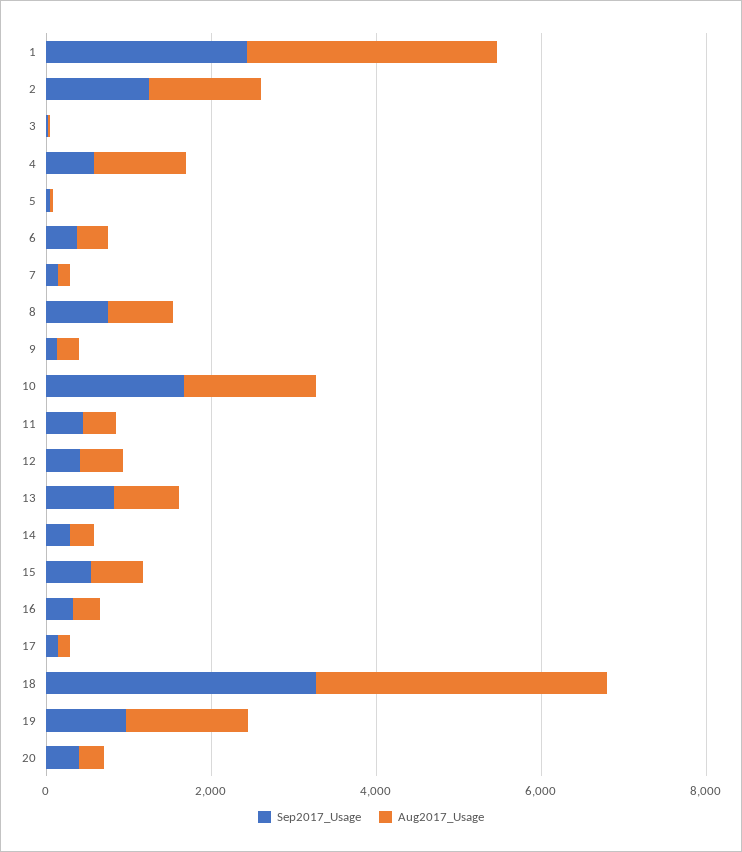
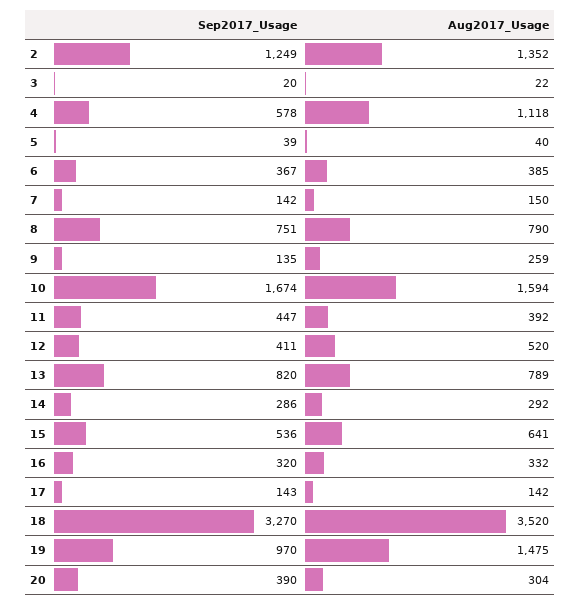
  {
    "Sep2017_Usage": {
-     "1": 2500,
      "2": 1249,
      "3": 20,
      "4": 578,
      "5": 39,
      "6": 367,
      "7": 142,
      "8": 751,
      "9": 135,
      "10": 1674,
      "11": 447,
      "12": 411,
      "13": 820,
      "14": 286,
      "15": 536,
      "16": 320,
      "17": 143,
      "18": 3270,
      "19": 970,
      "20": 390
    },
    "Aug2017_Usage": {
-     "1": 3000,
      "2": 1352,
      "3": 22,
      "4": 1118,
      "5": 40,
      "6": 385,
      "7": 150,
      "8": 790,
      "9": 259,
      "10": 1594,
      "11": 392,
      "12": 520,
      "13": 789,
      "14": 292,
      "15": 641,
      "16": 332,
      "17": 142,
      "18": 3520,
      "19": 1475,
      "20": 304
    }
  }

